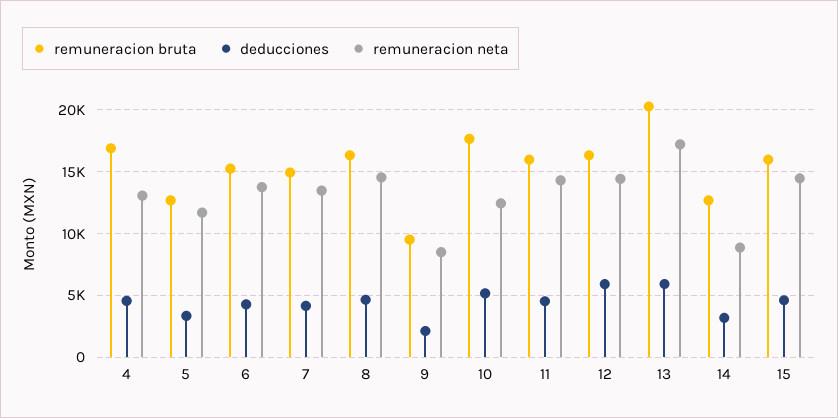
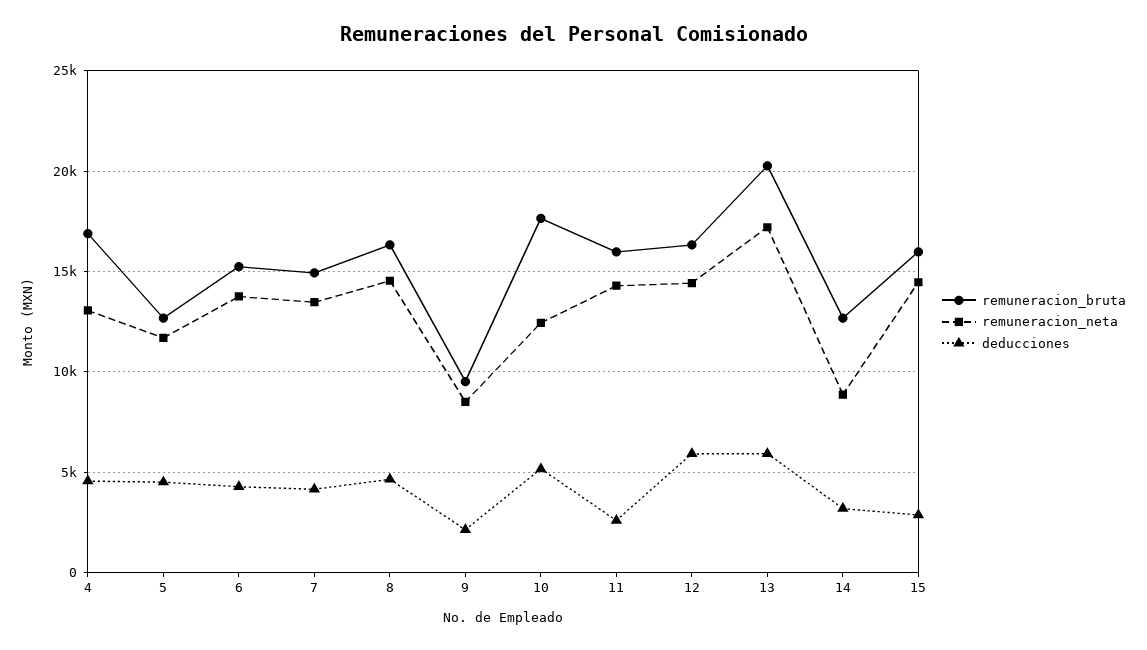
  {
    "remuneracion bruta": {
      "4": 17000,
      "5": 12500,
      "6": 15500,
      "7": 15000,
      "8": 16500,
      "9": 9500,
      "10": 17500,
      "11": 16000,
      "12": 16500,
      "13": 20500,
      "14": 12500,
      "15": 16000
    },
    "deducciones": {
      "4": 4500,
-     "5": 3500,
+     "5": 4500,
      "6": 4500,
      "7": 4000,
      "8": 4500,
      "9": 2000,
      "10": 5000,
-     "11": 4500,
+     "11": 2500,
      "12": 6000,
      "13": 6000,
      "14": 3000,
-     "15": 4500
+     "15": 3000
    },
    "remuneracion neta": {
      "4": 13000,
      "5": 11500,
      "6": 14000,
      "7": 13500,
      "8": 14500,
      "9": 8500,
      "10": 12500,
      "11": 14500,
      "12": 14500,
      "13": 17000,
      "14": 9000,
      "15": 14500
    }
  }

